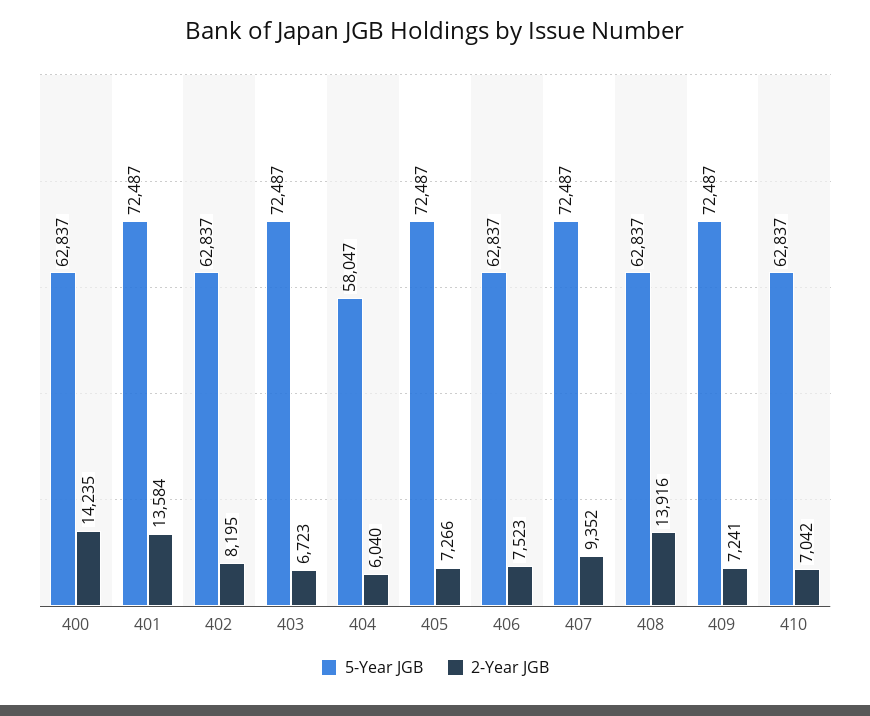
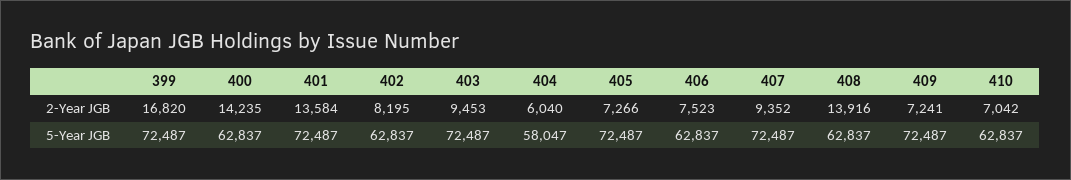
  {
    "5-Year JGB": {
      "400": 62837,
      "401": 72487,
      "402": 62837,
      "403": 72487,
      "404": 58047,
      "405": 72487,
      "406": 62837,
      "407": 72487,
      "408": 62837,
      "409": 72487,
-     "410": 62837
+     "410": 62837,
+     "399": 72487
    },
    "2-Year JGB": {
      "400": 14235,
      "401": 13584,
      "402": 8195,
-     "403": 6723,
+     "403": 9453,
      "404": 6040,
      "405": 7266,
      "406": 7523,
      "407": 9352,
      "408": 13916,
      "409": 7241,
-     "410": 7042
+     "410": 7042,
+     "399": 16820
    }
  }

